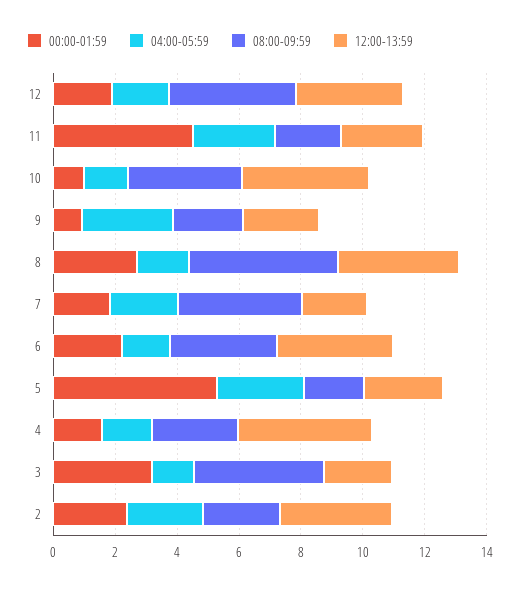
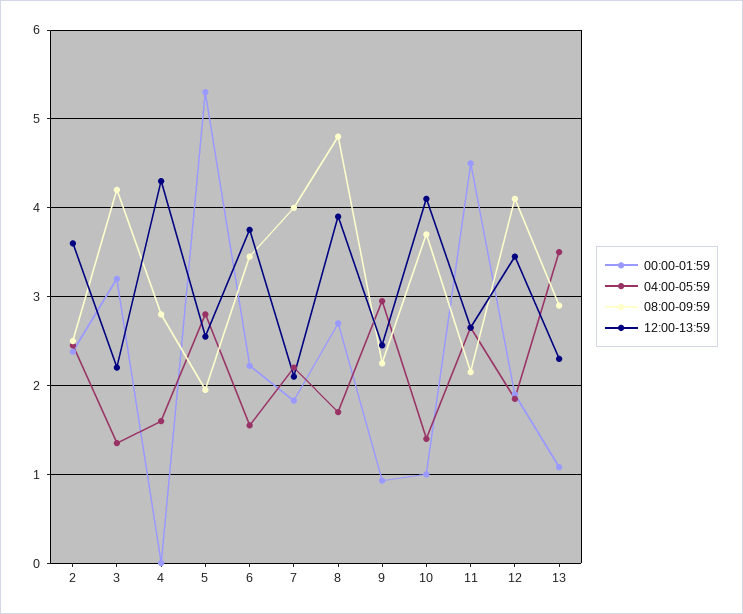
  {
    "00:00-01:59": {
      "12": 1.9,
      "11": 4.5,
      "10": 1,
      "9": 0.9,
      "8": 2.7,
      "7": 1.8,
      "6": 2.2,
      "5": 5.3,
-     "4": 1.5,
+     "4": 0,
      "3": 3.2,
-     "2": 2.4
+     "2": 2.4,
+     "13": 1.1
    },
    "04:00-05:59": {
      "12": 1.9,
      "11": 2.7,
      "10": 1.4,
      "9": 3,
      "8": 1.7,
      "7": 2.2,
      "6": 1.6,
      "5": 2.8,
      "4": 1.6,
      "3": 1.4,
-     "2": 2.5
+     "2": 2.5,
+     "13": 3.5
    },
    "08:00-09:59": {
      "12": 4.1,
      "11": 2.2,
      "10": 3.7,
      "9": 2.3,
      "8": 4.8,
      "7": 4,
      "6": 3.5,
      "5": 2,
      "4": 2.8,
      "3": 4.2,
-     "2": 2.5
+     "2": 2.5,
+     "13": 2.9
    },
    "12:00-13:59": {
      "12": 3.5,
      "11": 2.7,
      "10": 4.1,
      "9": 2.5,
      "8": 3.9,
      "7": 2.1,
      "6": 3.8,
      "5": 2.6,
      "4": 4.3,
      "3": 2.2,
-     "2": 3.6
+     "2": 3.6,
+     "13": 2.3
    }
  }

